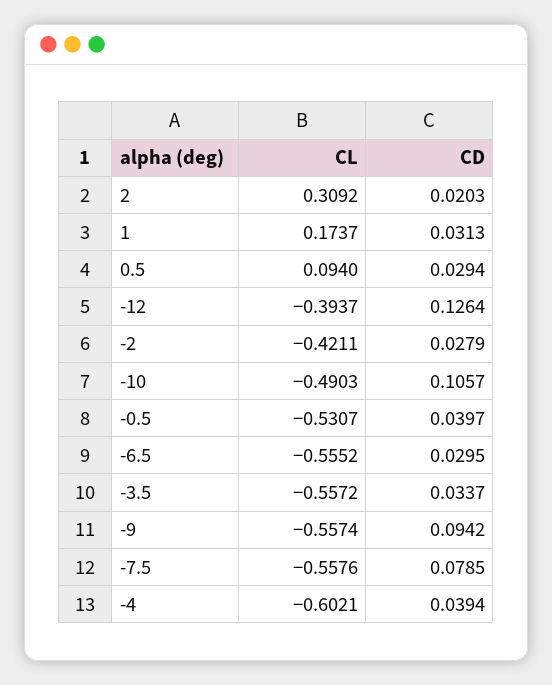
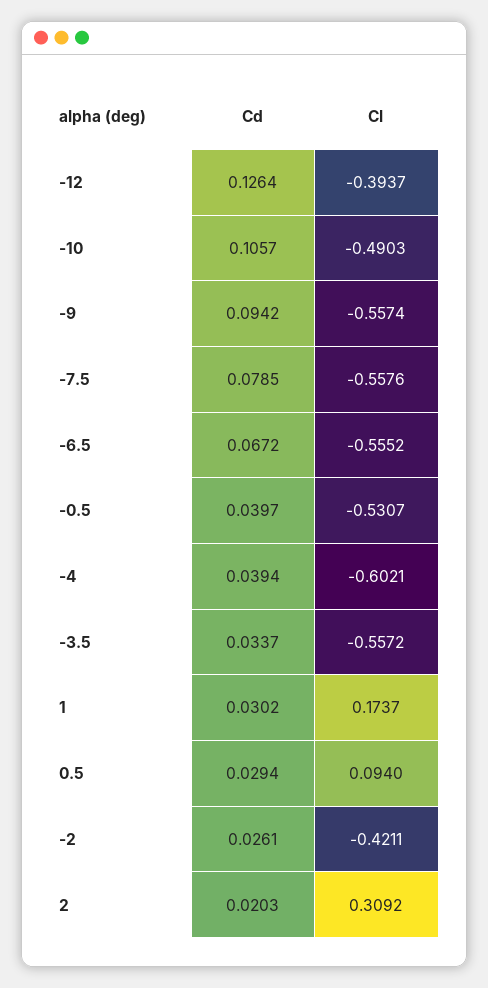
  {
    "CL": {
      "2": 0.3092,
      "1": 0.1737,
      "0.5": 0.094,
      "-12": -0.3937,
      "-2": -0.4211,
      "-10": -0.4903,
      "-0.5": -0.5307,
      "-6.5": -0.5552,
      "-3.5": -0.5572,
      "-9": -0.5574,
      "-7.5": -0.5576,
      "-4": -0.6021
    },
    "CD": {
      "2": 0.0203,
-     "1": 0.0313,
+     "1": 0.0302,
      "0.5": 0.0294,
      "-12": 0.1264,
-     "-2": 0.0279,
+     "-2": 0.0261,
      "-10": 0.1057,
      "-0.5": 0.0397,
-     "-6.5": 0.0295,
+     "-6.5": 0.0672,
      "-3.5": 0.0337,
      "-9": 0.0942,
      "-7.5": 0.0785,
      "-4": 0.0394
    }
  }

